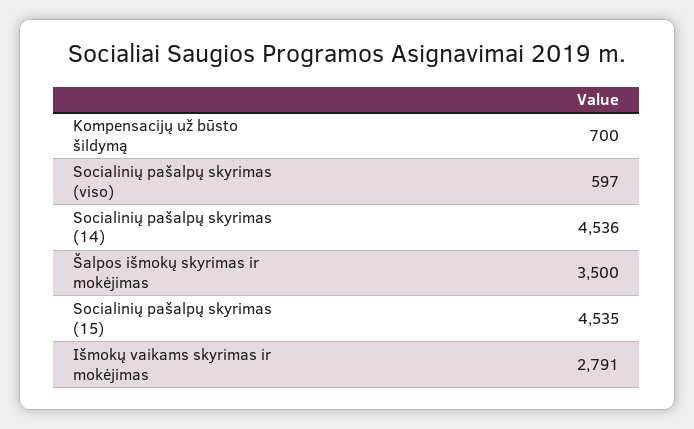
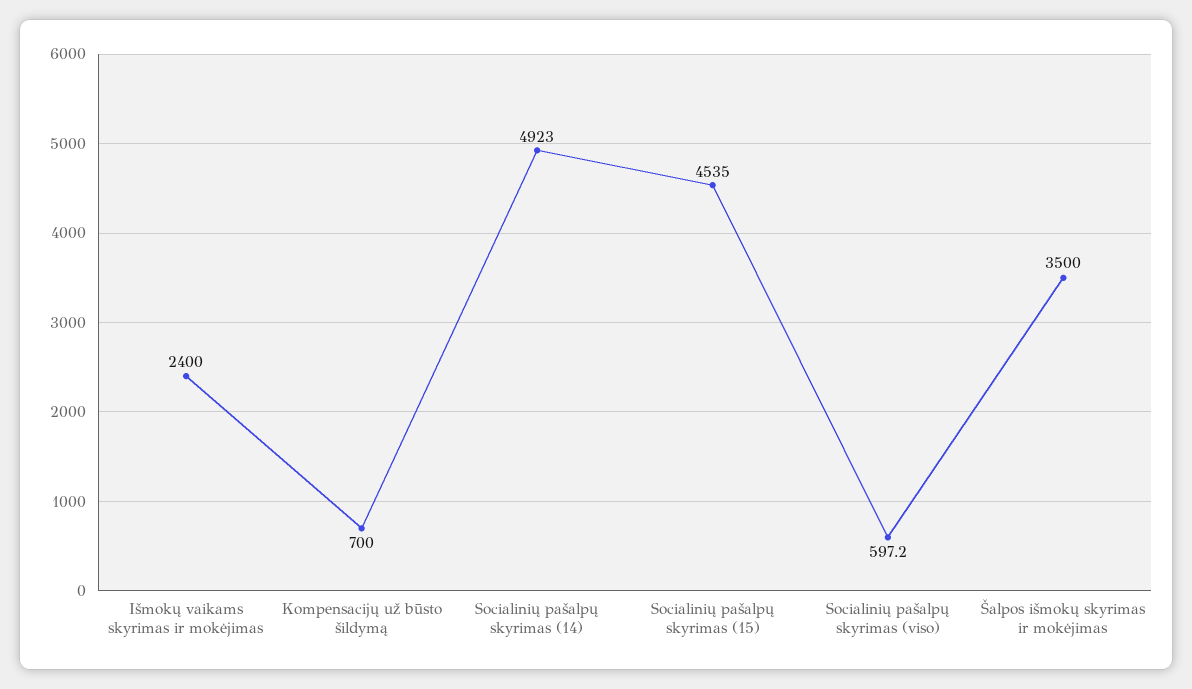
  {
    "Kompensacijų už būsto šildymą": 700,
    "Socialinių pašalpų skyrimas (viso)": 597.2,
-   "Socialinių pašalpų skyrimas (14)": 4536,
+   "Socialinių pašalpų skyrimas (14)": 4923,
    "Šalpos išmokų skyrimas ir mokėjimas": 3500,
    "Socialinių pašalpų skyrimas (15)": 4535,
-   "Išmokų vaikams skyrimas ir mokėjimas": 2791
+   "Išmokų vaikams skyrimas ir mokėjimas": 2400
  }

